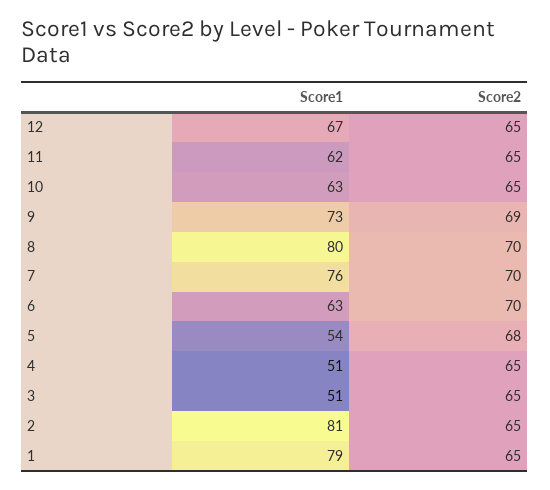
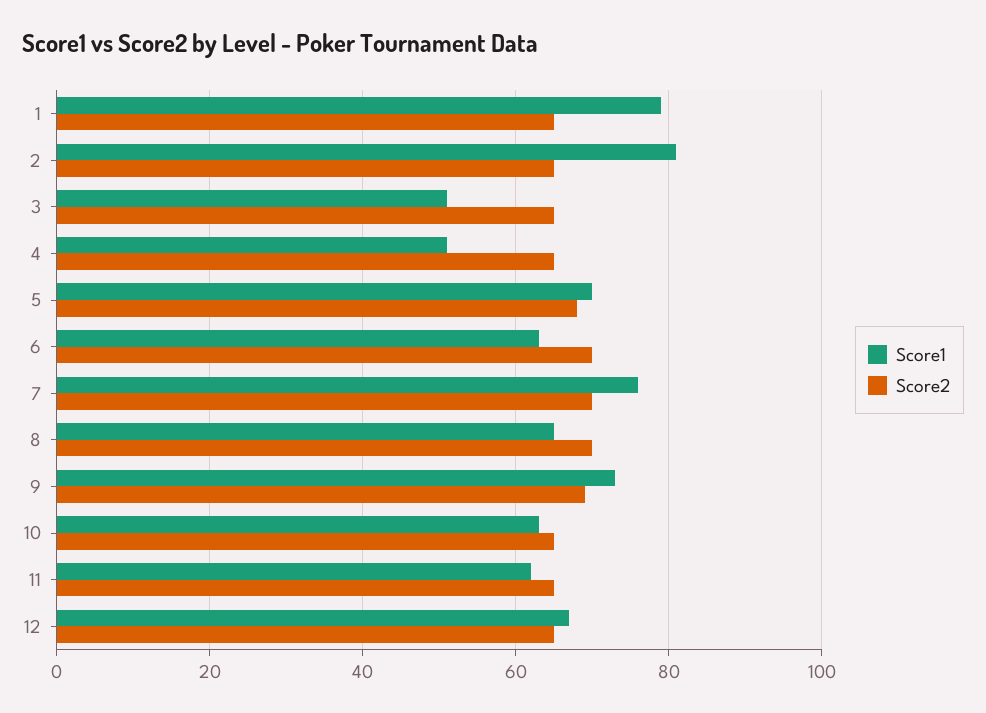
  {
    "Score1": {
      "12": 67,
      "11": 62,
      "10": 63,
      "9": 73,
-     "8": 80,
+     "8": 65,
      "7": 76,
      "6": 63,
-     "5": 54,
+     "5": 70,
      "4": 51,
      "3": 51,
      "2": 81,
      "1": 79
    },
    "Score2": {
      "12": 65,
      "11": 65,
      "10": 65,
      "9": 69,
      "8": 70,
      "7": 70,
      "6": 70,
      "5": 68,
      "4": 65,
      "3": 65,
      "2": 65,
      "1": 65
    }
  }

